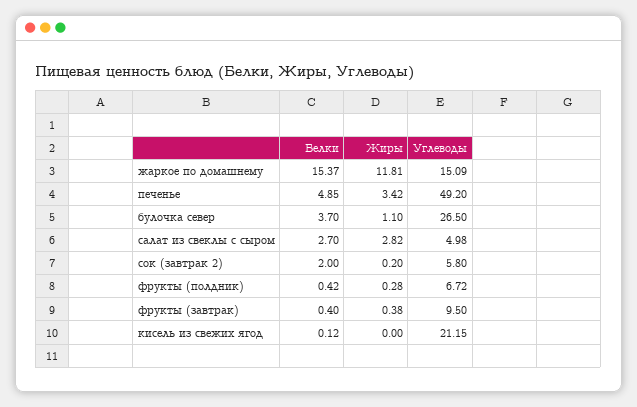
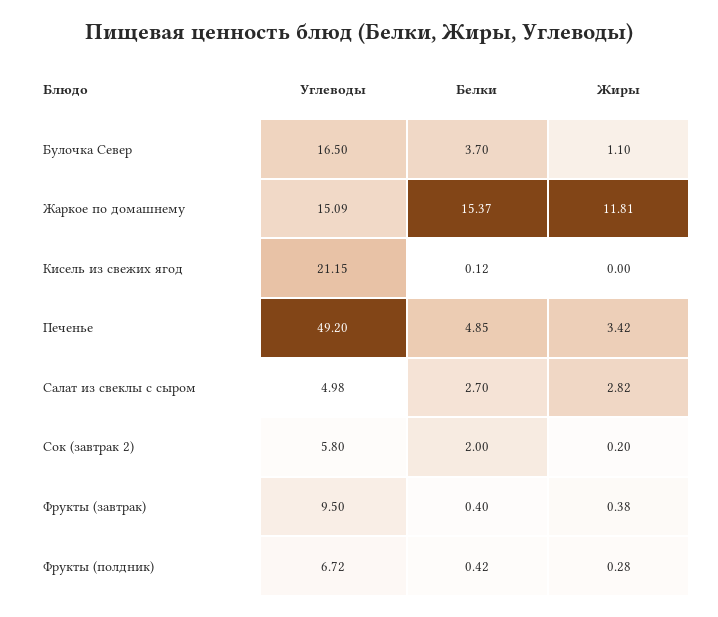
  {
    "Белки": {
      "жаркое по домашнему": 15.37,
      "печенье": 4.85,
      "булочка север": 3.7,
      "салат из свеклы с сыром": 2.7,
      "сок (завтрак 2)": 2,
      "фрукты (полдник)": 0.42,
      "фрукты (завтрак)": 0.4,
      "кисель из свежих ягод": 0.12
    },
    "Жиры": {
      "жаркое по домашнему": 11.81,
      "печенье": 3.42,
      "булочка север": 1.1,
      "салат из свеклы с сыром": 2.82,
      "сок (завтрак 2)": 0.2,
      "фрукты (полдник)": 0.28,
      "фрукты (завтрак)": 0.38,
      "кисель из свежих ягод": 0
    },
    "Углеводы": {
      "жаркое по домашнему": 15.09,
      "печенье": 49.2,
-     "булочка север": 26.5,
+     "булочка север": 16.5,
      "салат из свеклы с сыром": 4.98,
      "сок (завтрак 2)": 5.8,
      "фрукты (полдник)": 6.72,
      "фрукты (завтрак)": 9.5,
      "кисель из свежих ягод": 21.15
    }
  }

